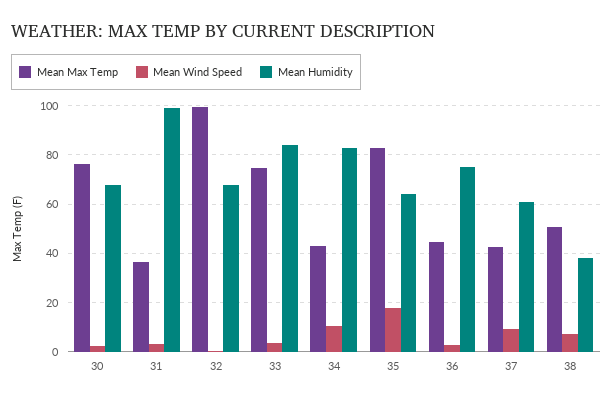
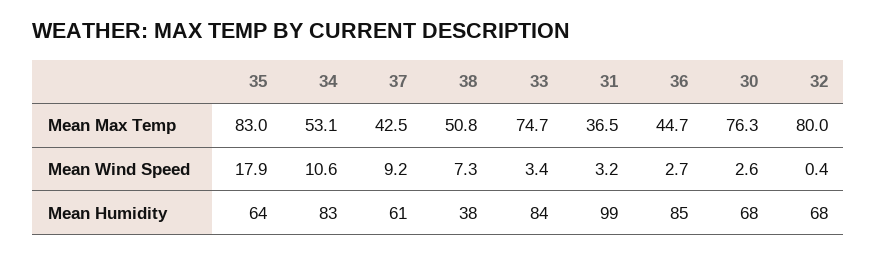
  {
    "Mean Max Temp": {
      "30": 76.3,
      "31": 36.5,
-     "32": 100,
+     "32": 80,
      "33": 74.7,
-     "34": 42.5,
+     "34": 53.1,
      "35": 83,
      "36": 44.7,
      "37": 42.5,
      "38": 50.8
    },
    "Mean Wind Speed": {
      "30": 2.6,
      "31": 3.2,
      "32": 0.4,
      "33": 3.4,
      "34": 10.6,
      "35": 17.9,
      "36": 2.7,
      "37": 9.2,
      "38": 7.3
    },
    "Mean Humidity": {
      "30": 68,
      "31": 99,
      "32": 68,
      "33": 84,
      "34": 83,
      "35": 64,
-     "36": 75,
+     "36": 85,
      "37": 61,
      "38": 38
    }
  }

